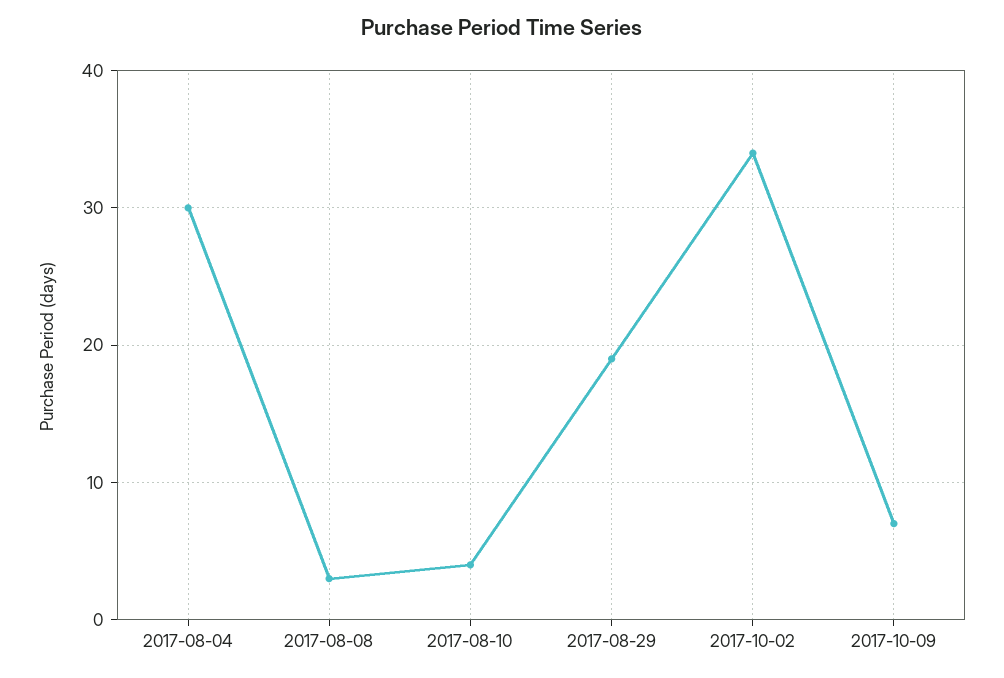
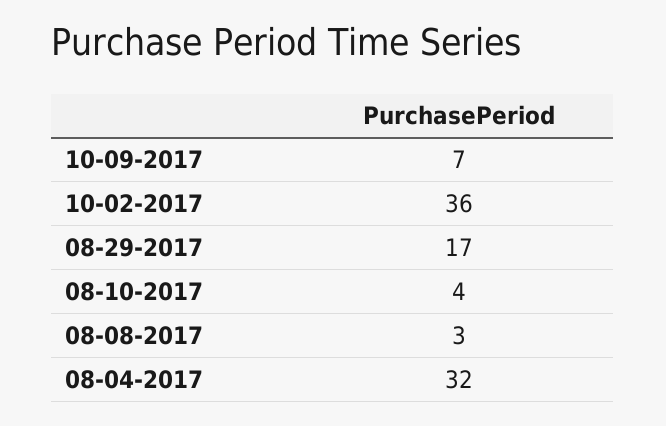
  {
-   "2017-08-04": 30,
+   "2017-08-04": 32,
    "2017-08-08": 3,
    "2017-08-10": 4,
-   "2017-08-29": 19,
+   "2017-08-29": 17,
-   "2017-10-02": 34,
+   "2017-10-02": 36,
    "2017-10-09": 7
  }

